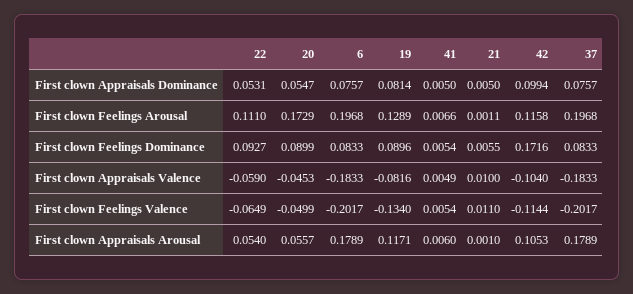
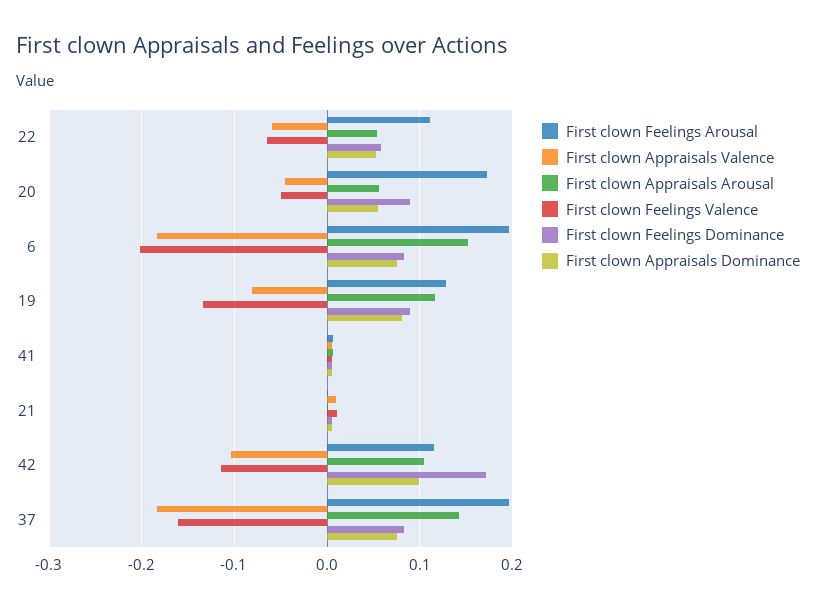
  {
    "First clown Appraisals Dominance": {
      "22": 0.0531,
      "20": 0.0547,
      "6": 0.0757,
      "19": 0.0814,
      "41": 0.005,
      "21": 0.005,
      "42": 0.0994,
      "37": 0.0757
    },
    "First clown Feelings Arousal": {
      "22": 0.111,
      "20": 0.1729,
      "6": 0.1968,
      "19": 0.1289,
      "41": 0.0066,
      "21": 0.0011,
      "42": 0.1158,
      "37": 0.1968
    },
    "First clown Feelings Dominance": {
-     "22": 0.0927,
+     "22": 0.06,
      "20": 0.0899,
      "6": 0.0833,
      "19": 0.0896,
      "41": 0.0054,
      "21": 0.0055,
      "42": 0.1716,
      "37": 0.0833
    },
    "First clown Appraisals Valence": {
      "22": -0.059,
      "20": -0.0453,
      "6": -0.1833,
      "19": -0.0816,
      "41": 0.0049,
      "21": 0.01,
      "42": -0.104,
      "37": -0.1833
    },
    "First clown Feelings Valence": {
      "22": -0.0649,
      "20": -0.0499,
      "6": -0.2017,
      "19": -0.134,
      "41": 0.0054,
      "21": 0.011,
      "42": -0.1144,
-     "37": -0.2017
+     "37": -0.16
    },
    "First clown Appraisals Arousal": {
      "22": 0.054,
      "20": 0.0557,
-     "6": 0.1789,
+     "6": 0.15,
      "19": 0.1171,
      "41": 0.006,
      "21": 0.001,
      "42": 0.1053,
-     "37": 0.1789
+     "37": 0.14
    }
  }

